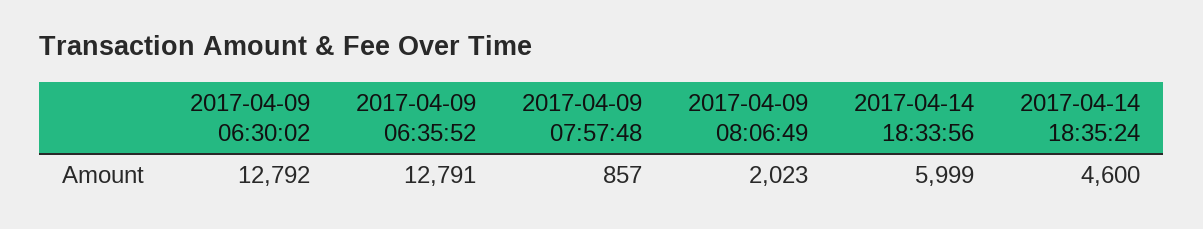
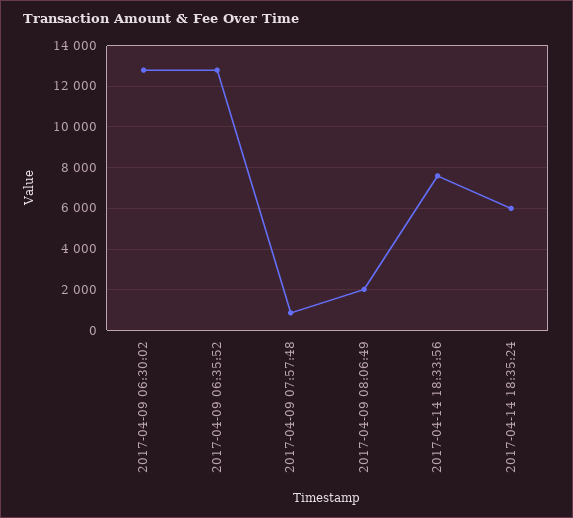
  {
    "2017-04-09 06:30:02": 12792,
    "2017-04-09 06:35:52": 12791,
    "2017-04-09 07:57:48": 857,
    "2017-04-09 08:06:49": 2023,
-   "2017-04-14 18:33:56": 5999,
+   "2017-04-14 18:33:56": 7500,
-   "2017-04-14 18:35:24": 4600
+   "2017-04-14 18:35:24": 6000
  }

